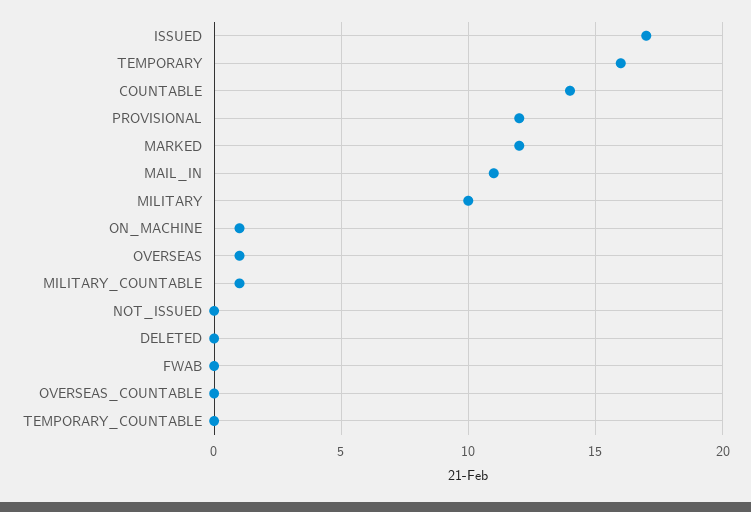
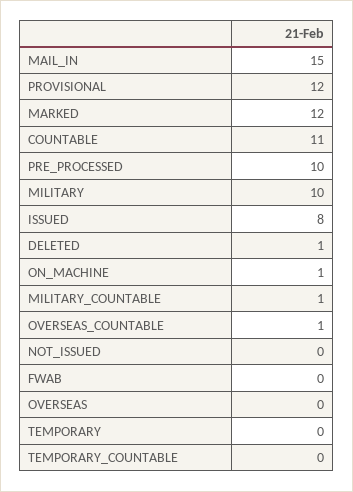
  {
-   "ISSUED": 17,
+   "ISSUED": 8,
-   "TEMPORARY": 16,
+   "TEMPORARY": 0,
-   "COUNTABLE": 14,
+   "COUNTABLE": 11,
    "PROVISIONAL": 12,
    "MARKED": 12,
-   "MAIL_IN": 11,
+   "MAIL_IN": 15,
    "MILITARY": 10,
    "ON_MACHINE": 1,
-   "OVERSEAS": 1,
+   "OVERSEAS": 0,
    "MILITARY_COUNTABLE": 1,
    "NOT_ISSUED": 0,
-   "DELETED": 0,
+   "DELETED": 1,
    "FWAB": 0,
-   "OVERSEAS_COUNTABLE": 0,
+   "OVERSEAS_COUNTABLE": 1,
-   "TEMPORARY_COUNTABLE": 0
+   "TEMPORARY_COUNTABLE": 0,
+   "PRE_PROCESSED": 10
  }

